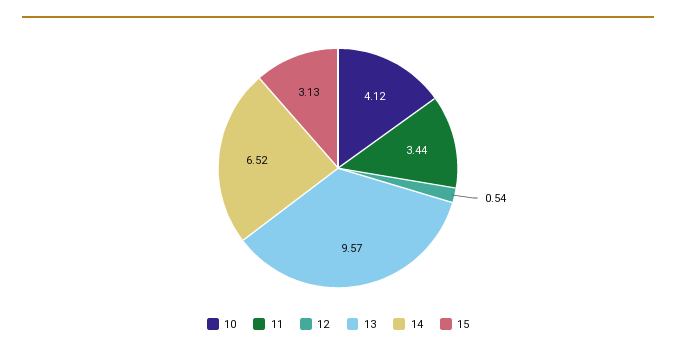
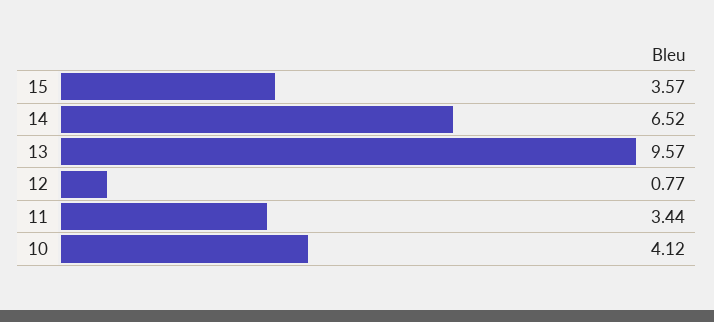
  {
    "10": 4.12,
    "11": 3.44,
-   "12": 0.54,
+   "12": 0.77,
    "13": 9.57,
    "14": 6.52,
-   "15": 3.13
+   "15": 3.57
  }

